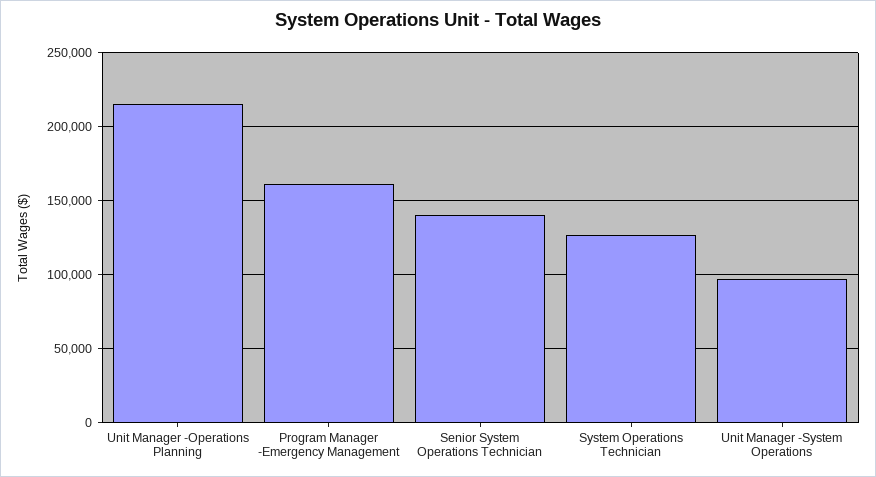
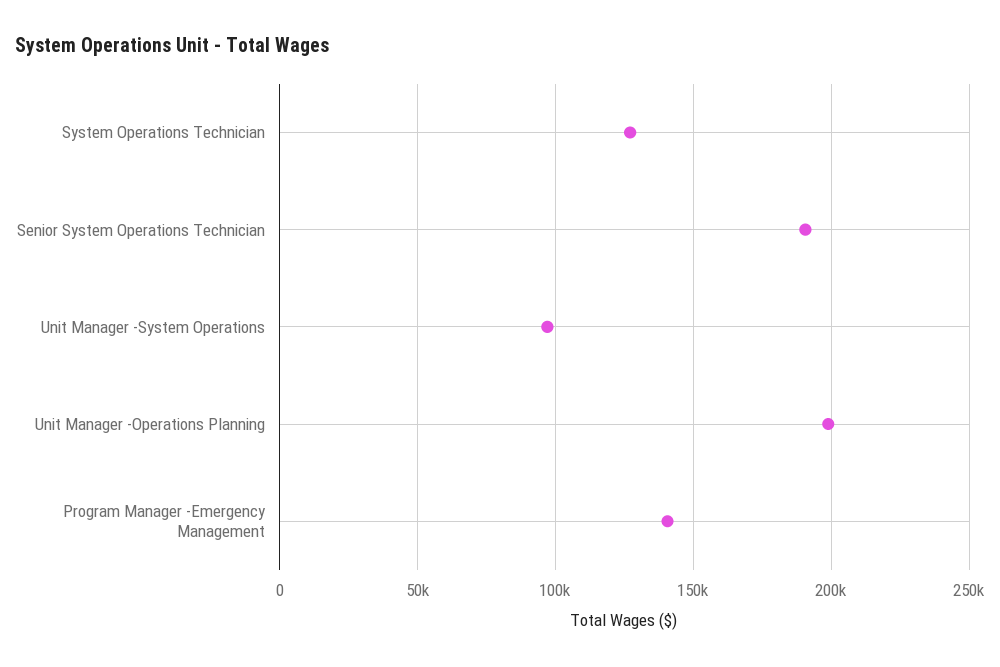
  {
-   "Unit Manager -Operations Planning": 215000,
+   "Unit Manager -Operations Planning": 200000,
-   "Program Manager -Emergency Management": 160000,
+   "Program Manager -Emergency Management": 140000,
-   "Senior System Operations Technician": 140000,
+   "Senior System Operations Technician": 190000,
    "System Operations Technician": 125000,
    "Unit Manager -System Operations": 95000
  }

